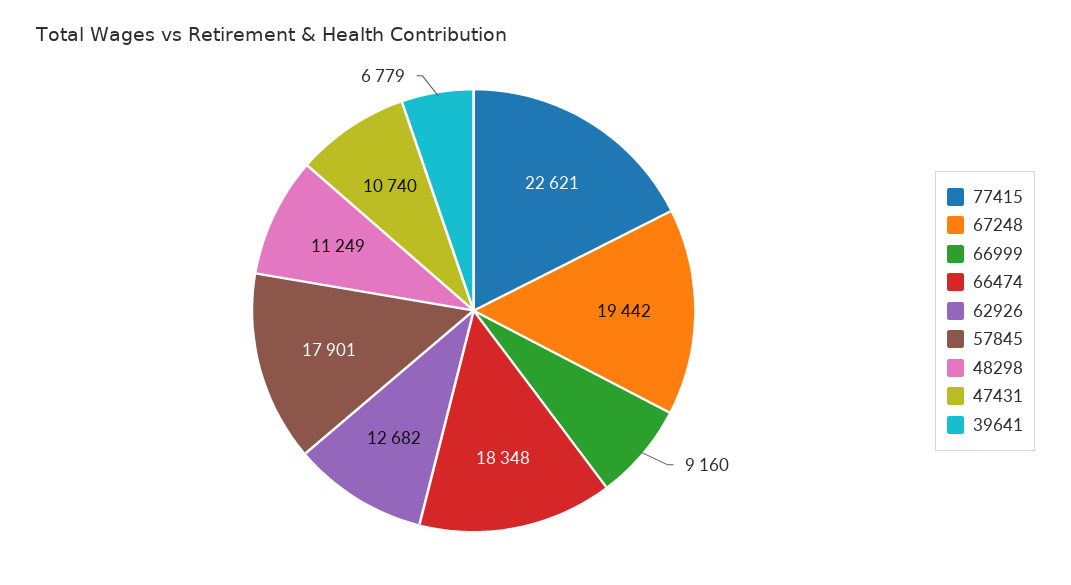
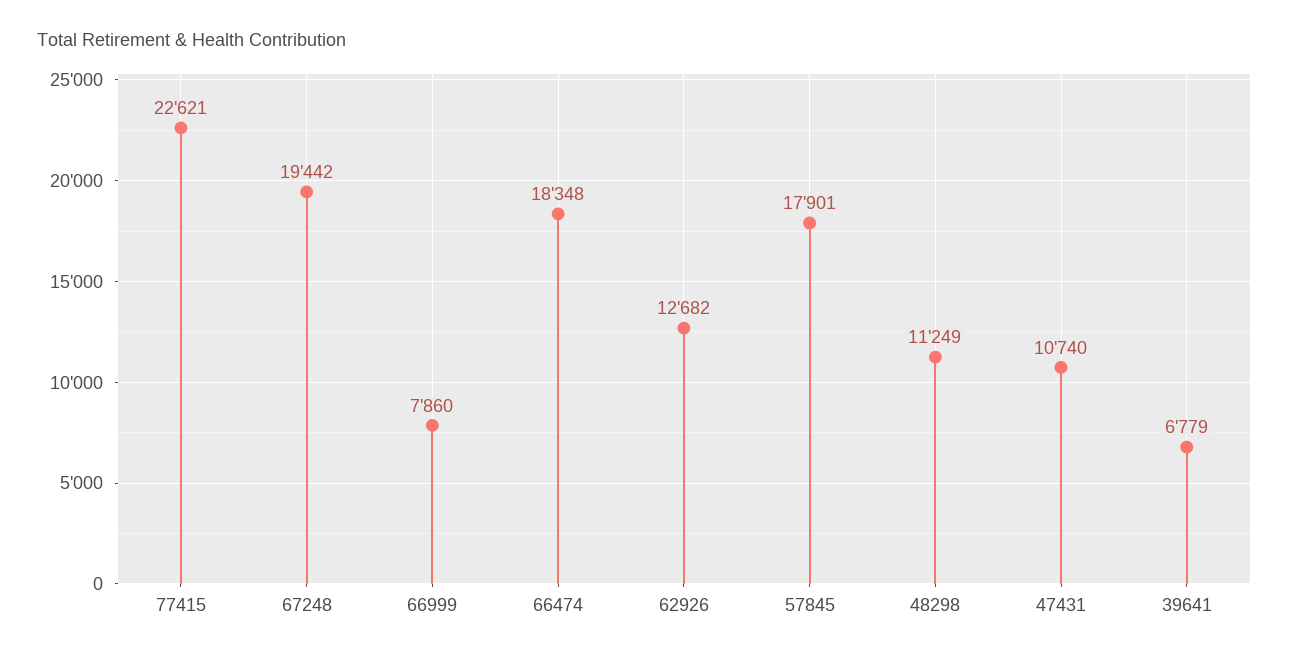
  {
    "77415": 22621,
    "67248": 19442,
-   "66999": 9160,
+   "66999": 7860,
    "66474": 18348,
    "62926": 12682,
    "57845": 17901,
    "48298": 11249,
    "47431": 10740,
    "39641": 6779
  }

